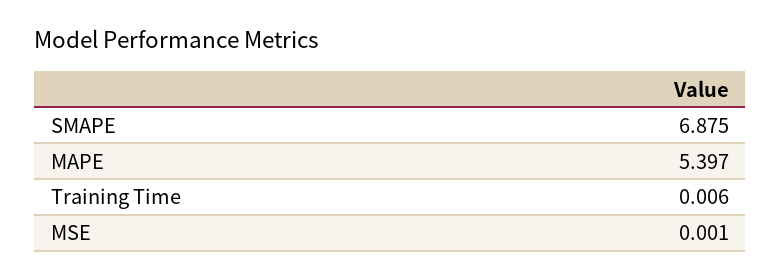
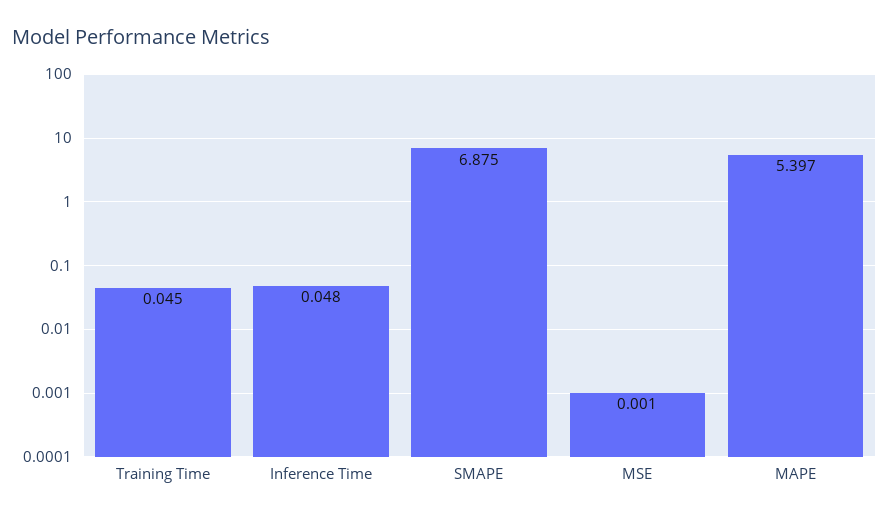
  {
    "SMAPE": 6.875,
    "MAPE": 5.397,
-   "Training Time": 0.006,
+   "Training Time": 0.045,
-   "MSE": 0.001
+   "MSE": 0.001,
+   "Inference Time": 0.048
  }

